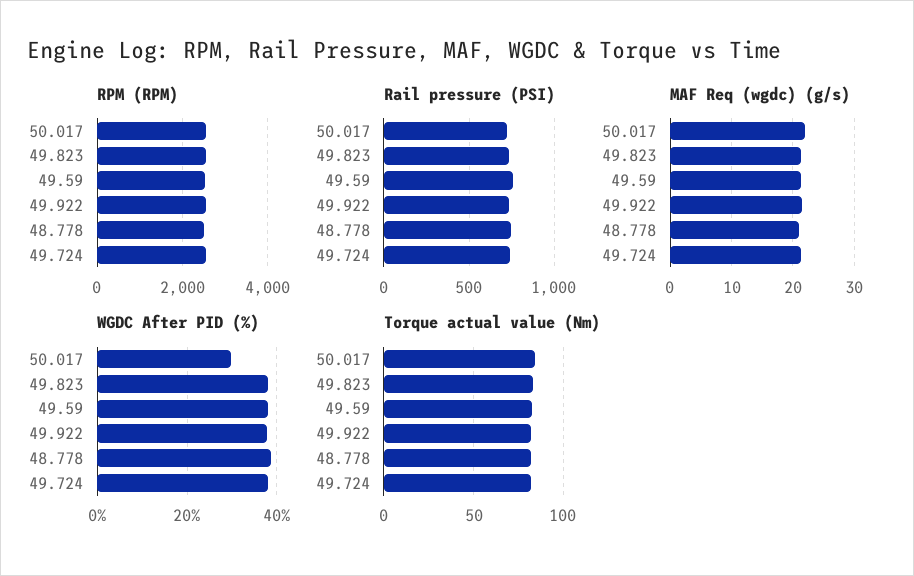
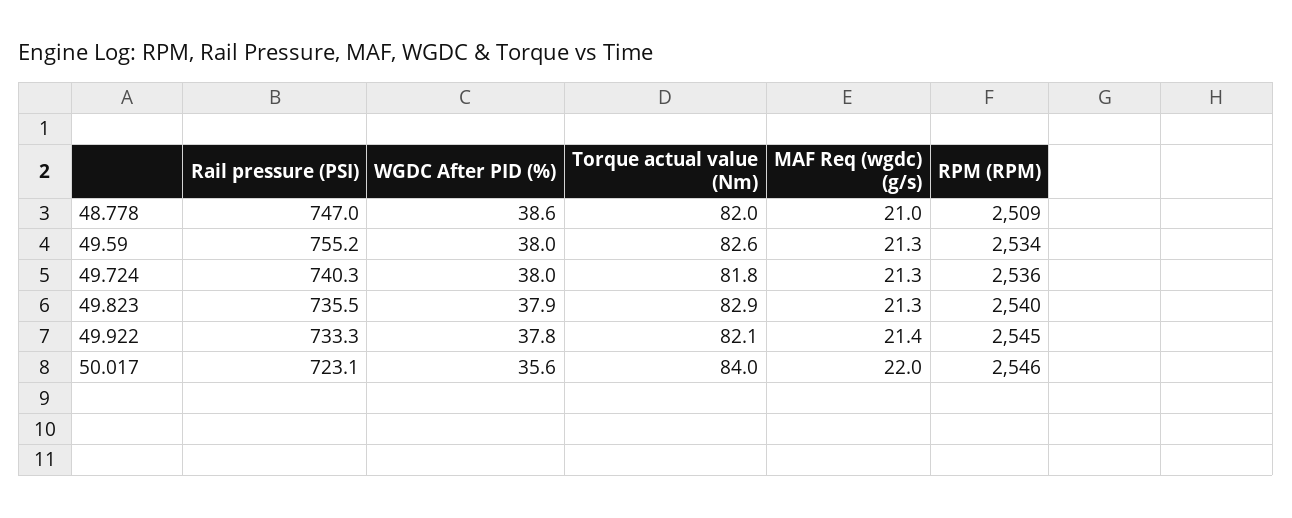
  {
    "RPM (RPM)": {
      "50.017": 2546,
      "49.823": 2540,
      "49.59": 2534,
      "49.922": 2545,
      "48.778": 2509,
      "49.724": 2536
    },
    "Rail pressure (PSI)": {
      "50.017": 723.1,
      "49.823": 735.5,
      "49.59": 755.2,
      "49.922": 733.3,
      "48.778": 747,
      "49.724": 740.3
    },
    "MAF Req (wgdc) (g/s)": {
      "50.017": 22,
      "49.823": 21.3,
      "49.59": 21.3,
      "49.922": 21.4,
      "48.778": 21,
      "49.724": 21.3
    },
    "WGDC After PID (%)": {
-     "50.017": 30,
+     "50.017": 35.6,
      "49.823": 37.9,
      "49.59": 38,
      "49.922": 37.8,
      "48.778": 38.6,
      "49.724": 38
    },
    "Torque actual value (Nm)": {
      "50.017": 84,
      "49.823": 82.9,
      "49.59": 82.6,
      "49.922": 82.1,
      "48.778": 82,
      "49.724": 81.8
    }
  }

